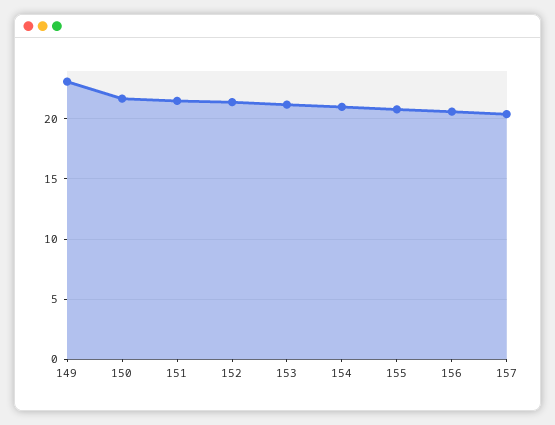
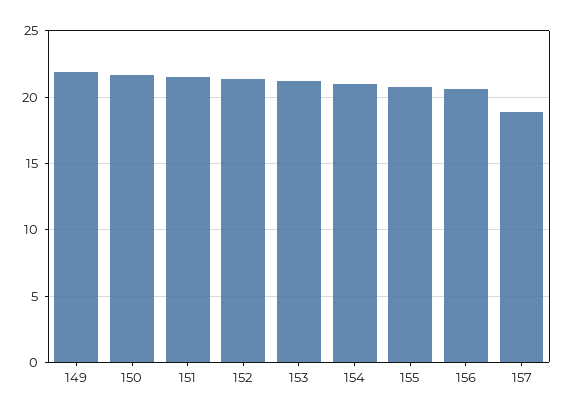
  {
-   "149": 23,
+   "149": 22,
    "150": 21.5,
    "151": 21.5,
    "152": 21.5,
    "153": 21,
    "154": 21,
    "155": 21,
    "156": 20.5,
-   "157": 20.5
+   "157": 19
  }

